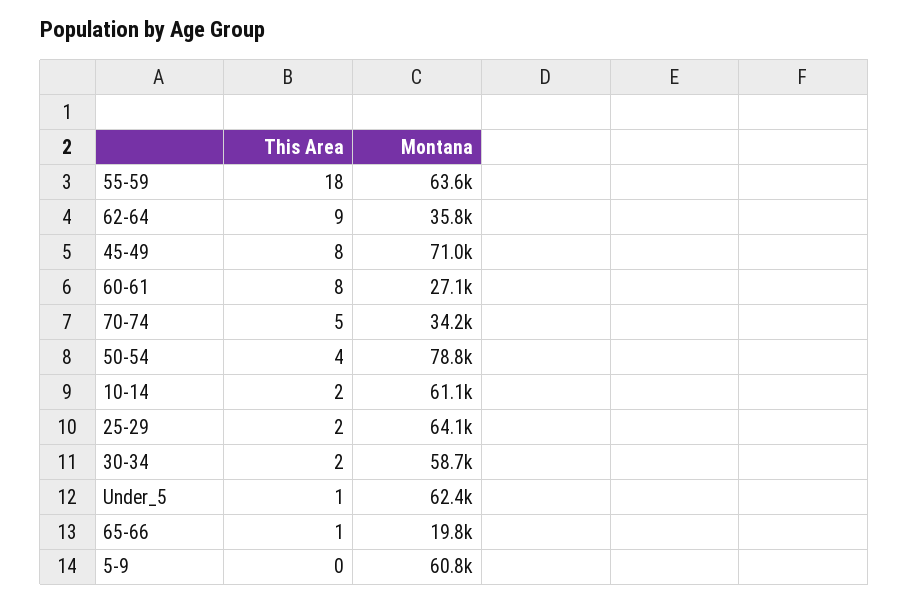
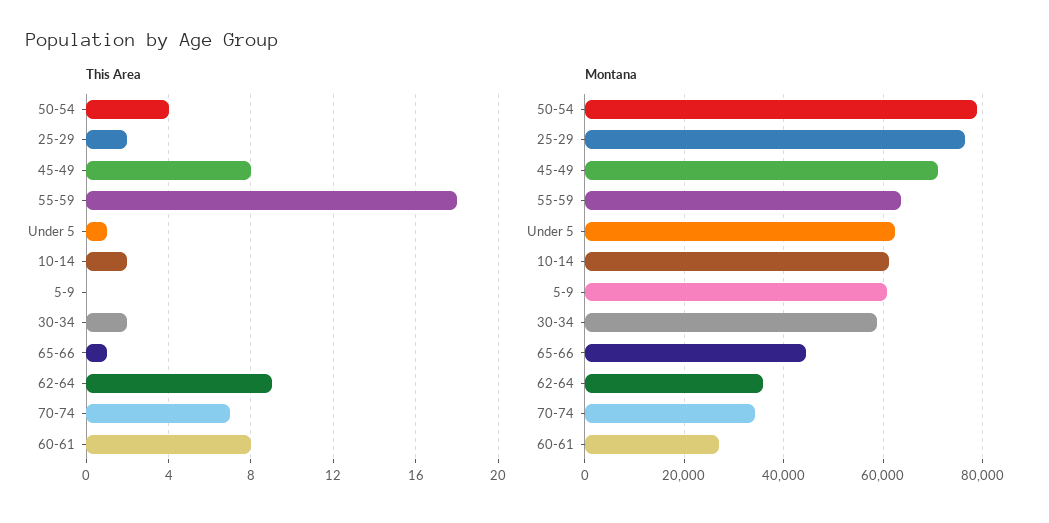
  {
    "This Area": {
      "55-59": 18,
      "62-64": 9,
      "45-49": 8,
      "60-61": 8,
-     "70-74": 5,
+     "70-74": 7,
      "50-54": 4,
      "10-14": 2,
      "25-29": 2,
      "30-34": 2,
      "Under_5": 1,
      "65-66": 1,
      "5-9": 0
    },
    "Montana": {
      "55-59": 63600,
      "62-64": 35800,
      "45-49": 71000,
      "60-61": 27100,
      "70-74": 34200,
      "50-54": 78800,
      "10-14": 61100,
-     "25-29": 64100,
+     "25-29": 76000,
      "30-34": 58700,
      "Under_5": 62400,
-     "65-66": 19800,
+     "65-66": 44000,
      "5-9": 60800
    }
  }

